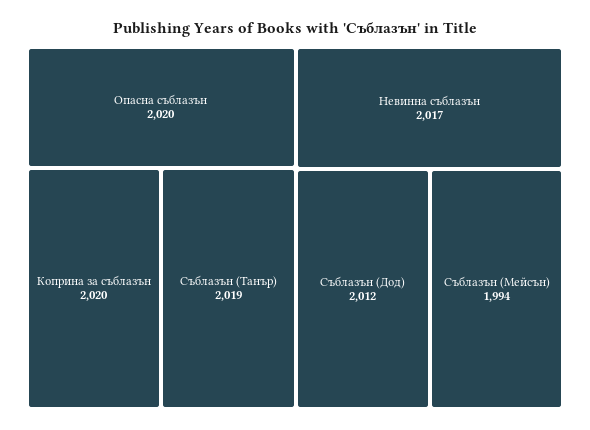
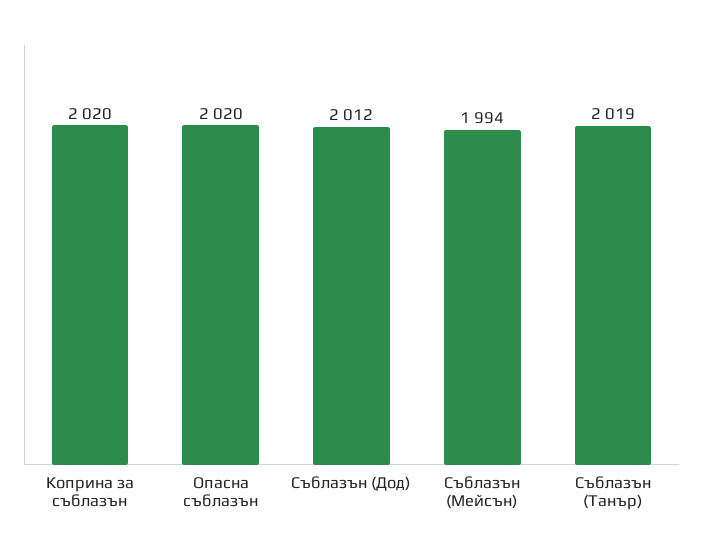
  {
    "Опасна съблазън": 2020,
    "Коприна за съблазън": 2020,
    "Съблазън (Танър)": 2019,
-   "Невинна съблазън": 2017,
    "Съблазън (Дод)": 2012,
    "Съблазън (Мейсън)": 1994
  }

